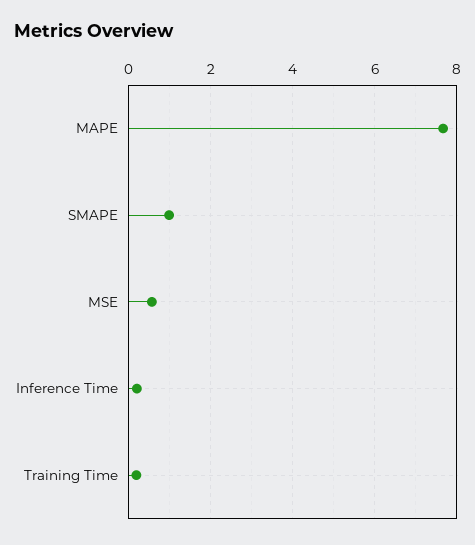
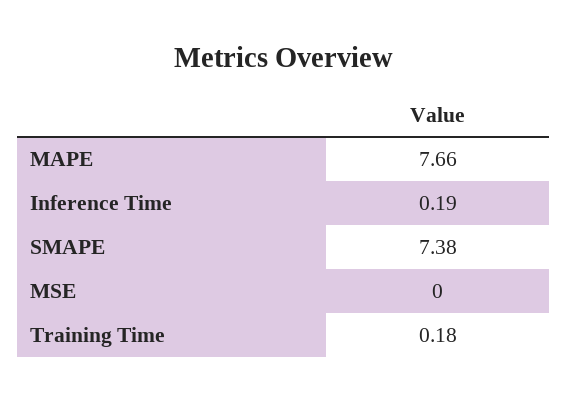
  {
    "MAPE": 7.66,
-   "SMAPE": 1,
+   "SMAPE": 7.38,
-   "MSE": 0.6,
+   "MSE": 0,
    "Inference Time": 0.19,
    "Training Time": 0.18
  }

